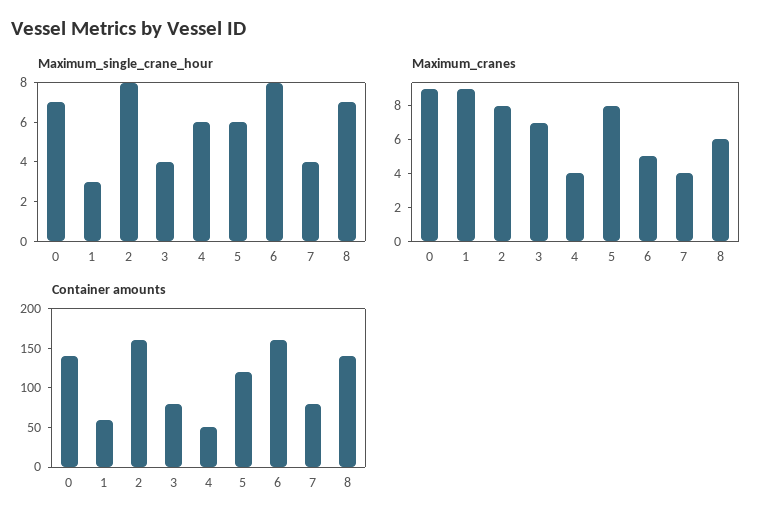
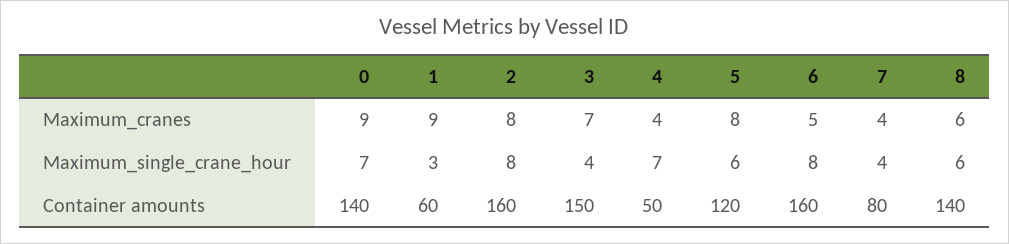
  {
    "Maximum_single_crane_hour": {
      "0": 7,
      "1": 3,
      "2": 8,
      "3": 4,
-     "4": 6,
+     "4": 7,
      "5": 6,
      "6": 8,
      "7": 4,
-     "8": 7
+     "8": 6
    },
    "Maximum_cranes": {
      "0": 9,
      "1": 9,
      "2": 8,
      "3": 7,
      "4": 4,
      "5": 8,
      "6": 5,
      "7": 4,
      "8": 6
    },
    "Container amounts": {
      "0": 140,
      "1": 60,
      "2": 160,
-     "3": 75,
+     "3": 150,
      "4": 50,
      "5": 120,
      "6": 160,
      "7": 80,
      "8": 140
    }
  }

